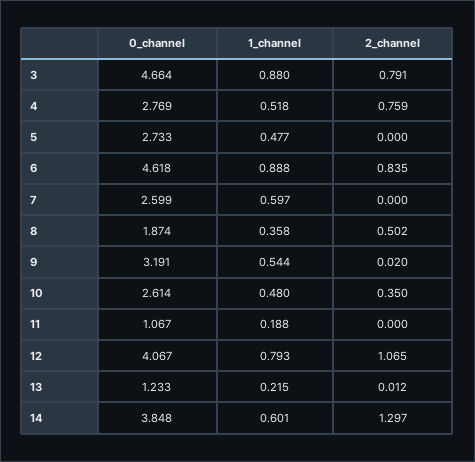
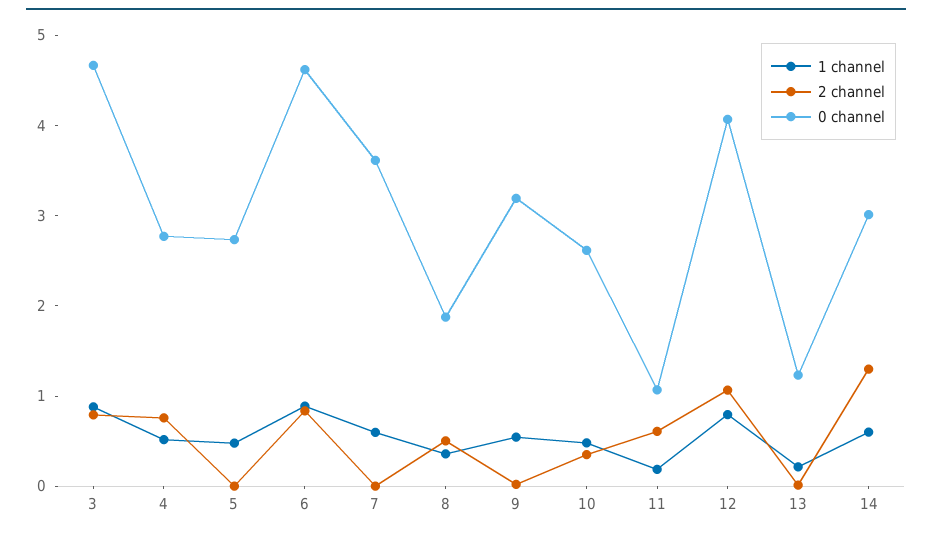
  {
    "0_channel": {
      "3": 4.664,
      "4": 2.769,
      "5": 2.733,
      "6": 4.618,
-     "7": 2.599,
+     "7": 3.6,
      "8": 1.874,
      "9": 3.191,
      "10": 2.614,
      "11": 1.067,
      "12": 4.067,
      "13": 1.233,
-     "14": 3.848
+     "14": 3
    },
    "1_channel": {
      "3": 0.88,
      "4": 0.518,
      "5": 0.477,
      "6": 0.888,
      "7": 0.597,
      "8": 0.358,
      "9": 0.544,
      "10": 0.48,
      "11": 0.188,
      "12": 0.793,
      "13": 0.215,
      "14": 0.601
    },
    "2_channel": {
      "3": 0.791,
      "4": 0.759,
      "5": 0,
      "6": 0.835,
      "7": 0,
      "8": 0.502,
      "9": 0.02,
      "10": 0.35,
-     "11": 0,
+     "11": 0.6,
      "12": 1.065,
      "13": 0.012,
      "14": 1.297
    }
  }

